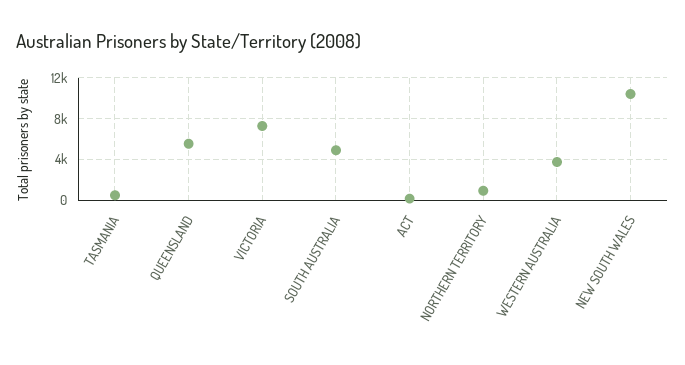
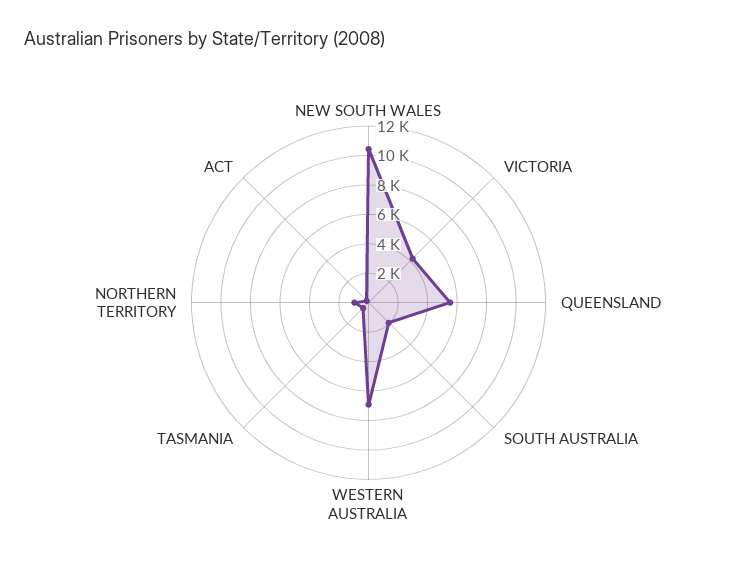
  {
    "TASMANIA": 1000,
    "QUEENSLAND": 6000,
-   "VICTORIA": 7000,
+   "VICTORIA": 4000,
-   "SOUTH AUSTRALIA": 5000,
+   "SOUTH AUSTRALIA": 2000,
    "ACT": 0,
    "NORTHERN TERRITORY": 1000,
-   "WESTERN AUSTRALIA": 4000,
+   "WESTERN AUSTRALIA": 7000,
    "NEW SOUTH WALES": 10000
  }

